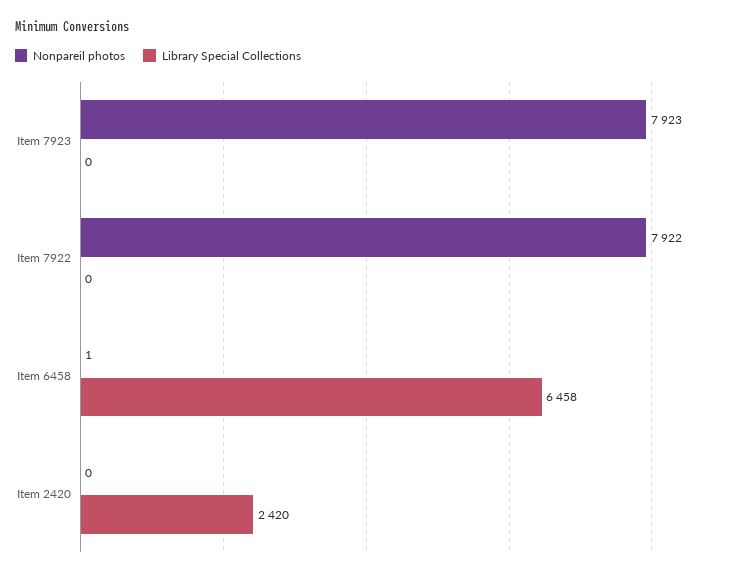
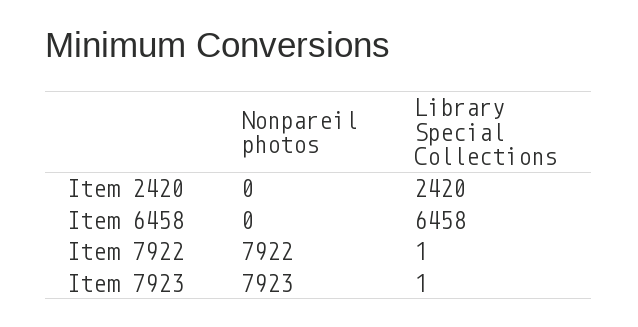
  {
    "Nonpareil photos": {
      "Item 7923": 7923,
      "Item 7922": 7922,
-     "Item 6458": 1,
+     "Item 6458": 0,
      "Item 2420": 0
    },
    "Library Special Collections": {
-     "Item 7923": 0,
+     "Item 7923": 1,
-     "Item 7922": 0,
+     "Item 7922": 1,
      "Item 6458": 6458,
      "Item 2420": 2420
    }
  }

